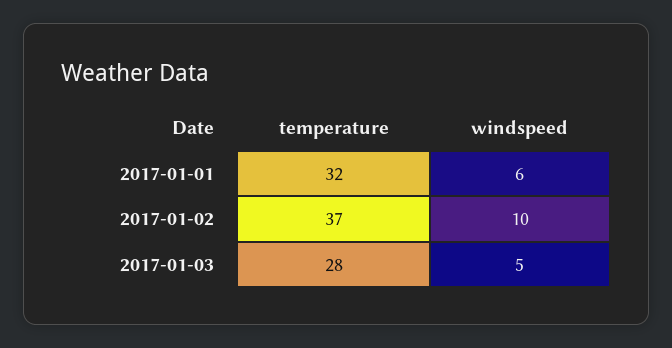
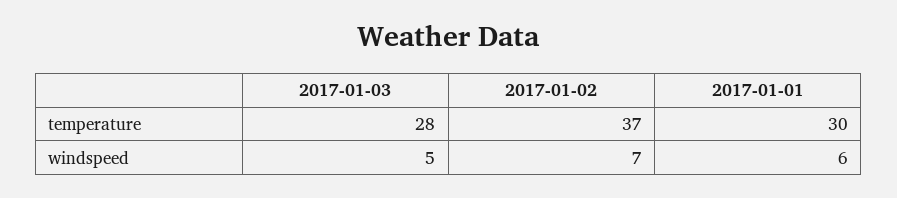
  {
    "temperature": {
-     "2017-01-01": 32,
+     "2017-01-01": 30,
      "2017-01-02": 37,
      "2017-01-03": 28
    },
    "windspeed": {
      "2017-01-01": 6,
-     "2017-01-02": 10,
+     "2017-01-02": 7,
      "2017-01-03": 5
    }
  }

